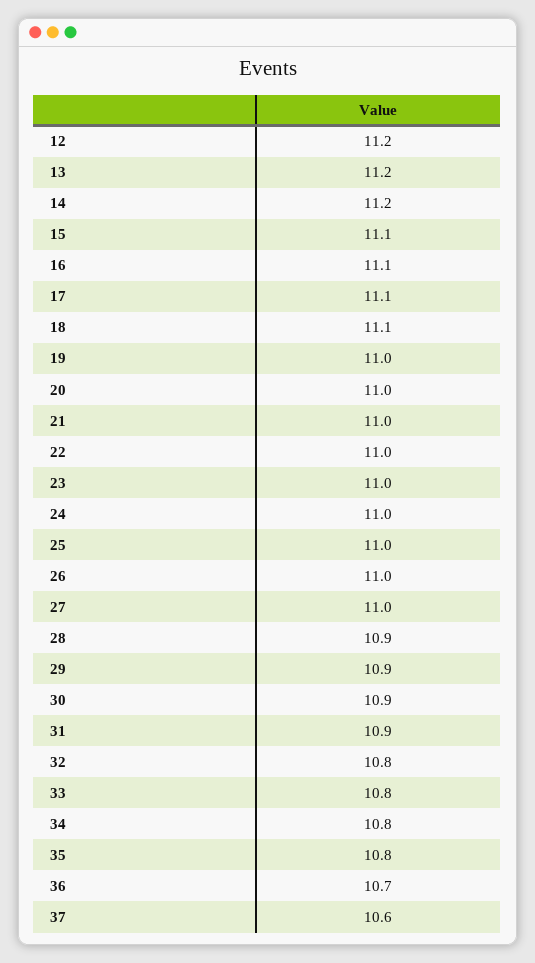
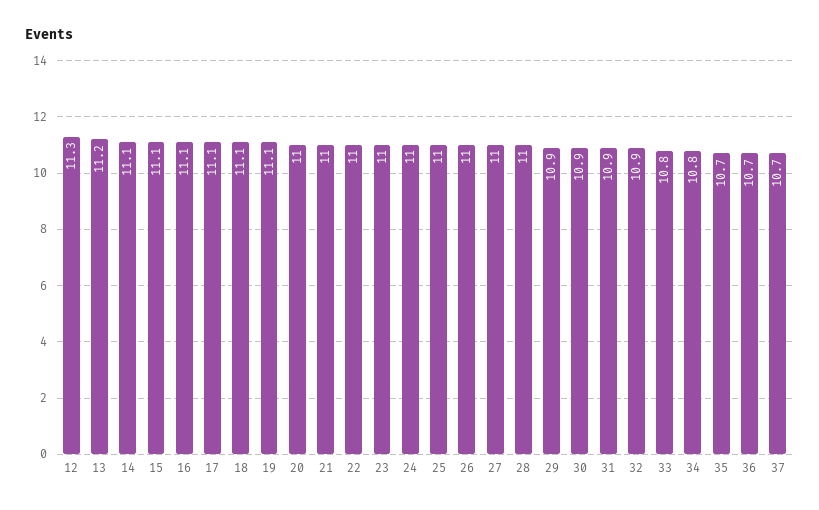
  {
-   "12": 11.2,
+   "12": 11.3,
    "13": 11.2,
-   "14": 11.2,
+   "14": 11.1,
    "15": 11.1,
    "16": 11.1,
    "17": 11.1,
    "18": 11.1,
-   "19": 11,
+   "19": 11.1,
    "20": 11,
    "21": 11,
    "22": 11,
    "23": 11,
    "24": 11,
    "25": 11,
    "26": 11,
    "27": 11,
-   "28": 10.9,
+   "28": 11,
    "29": 10.9,
    "30": 10.9,
    "31": 10.9,
-   "32": 10.8,
+   "32": 10.9,
    "33": 10.8,
    "34": 10.8,
-   "35": 10.8,
+   "35": 10.7,
    "36": 10.7,
-   "37": 10.6
+   "37": 10.7
  }

